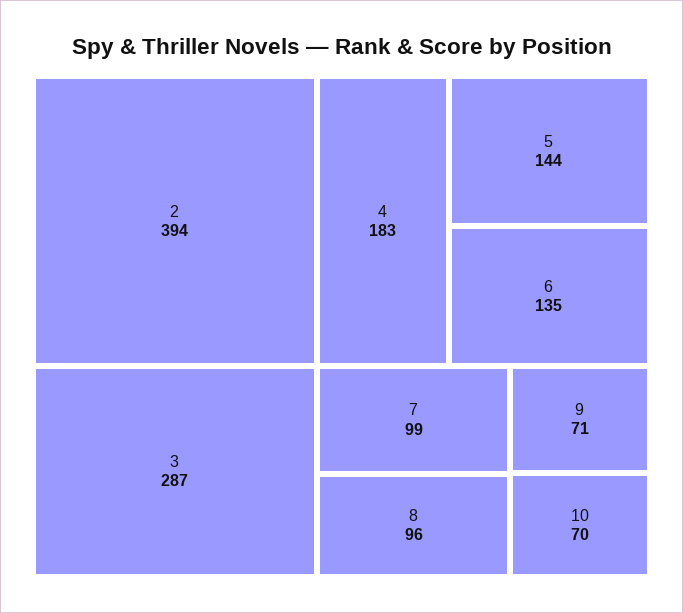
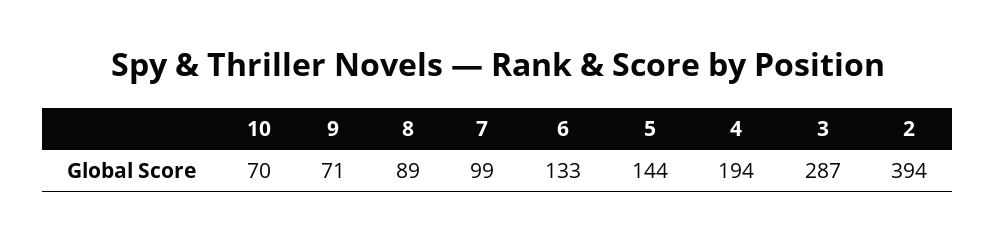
  {
    "2": 394,
    "3": 287,
-   "4": 183,
+   "4": 194,
    "5": 144,
-   "6": 135,
+   "6": 133,
    "7": 99,
-   "8": 96,
+   "8": 89,
    "9": 71,
    "10": 70
  }

